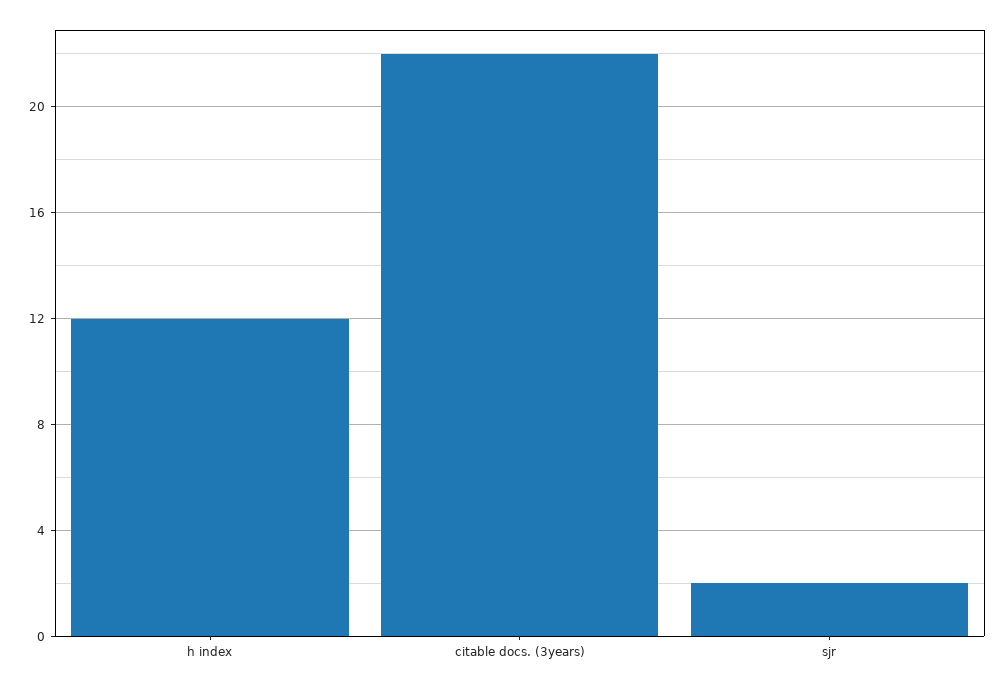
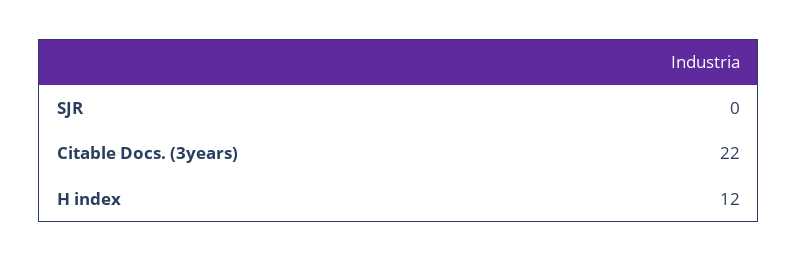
  {
    "h index": 12,
    "citable docs. (3years)": 22,
-   "sjr": 2
+   "sjr": 0
  }

